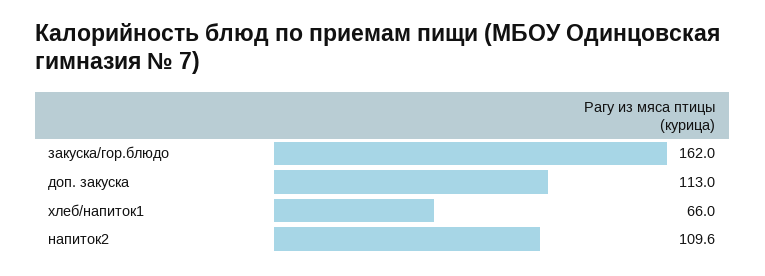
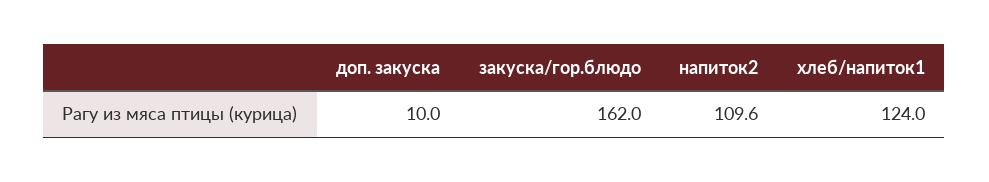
  {
    "закуска/гор.блюдо": 162,
-   "доп. закуска": 113,
+   "доп. закуска": 10,
-   "хлеб/напиток1": 66,
+   "хлеб/напиток1": 124,
    "напиток2": 109.6
  }

